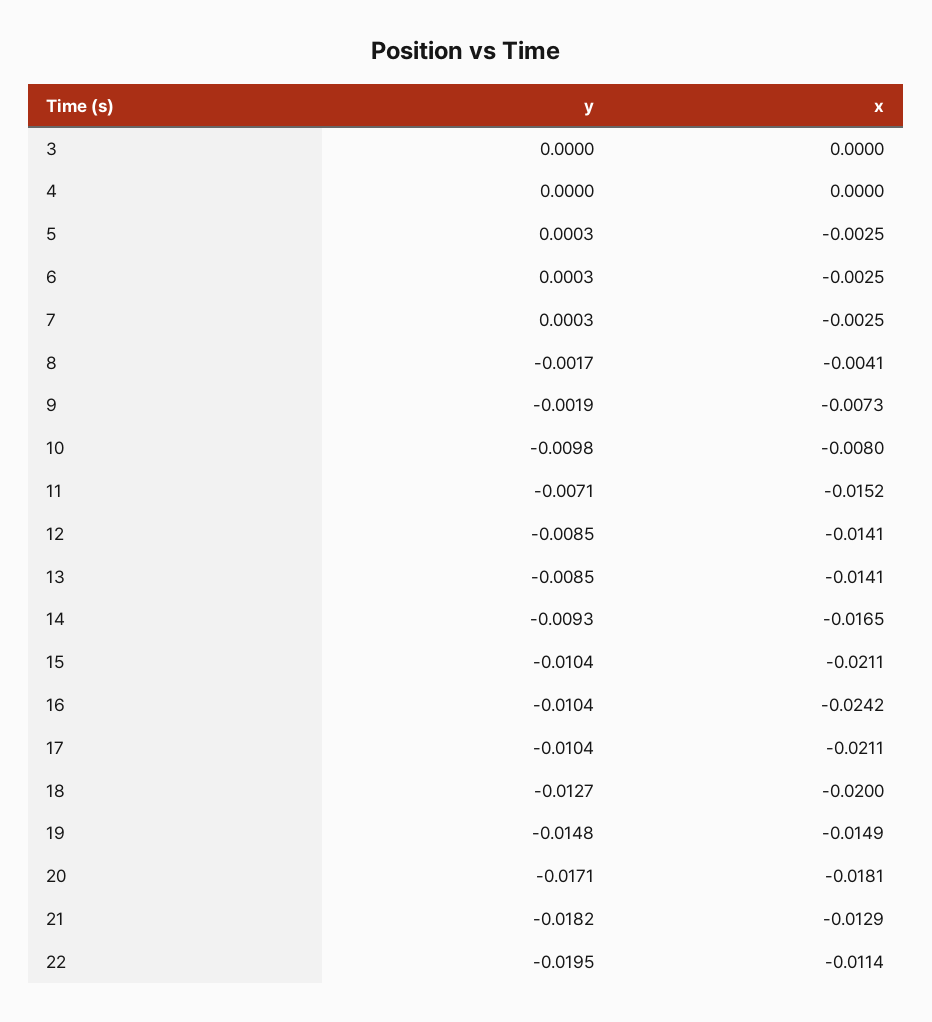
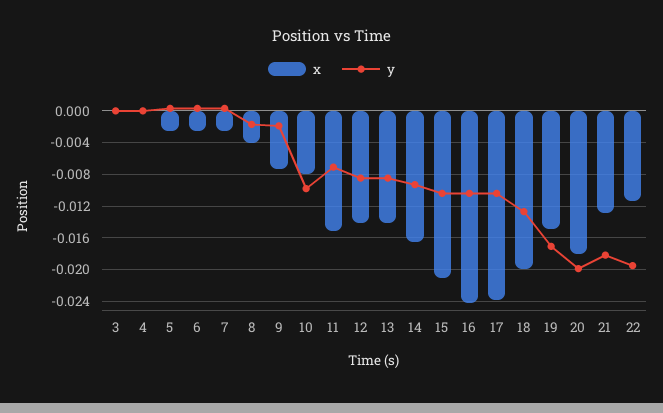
  {
    "y": {
      "3": 0,
      "4": 0,
      "5": 0.0003,
      "6": 0.0003,
      "7": 0.0003,
      "8": -0.0017,
      "9": -0.0019,
      "10": -0.0098,
      "11": -0.0071,
      "12": -0.0085,
      "13": -0.0085,
      "14": -0.0093,
      "15": -0.0104,
      "16": -0.0104,
      "17": -0.0104,
      "18": -0.0127,
-     "19": -0.0148,
+     "19": -0.017,
-     "20": -0.0171,
+     "20": -0.02,
      "21": -0.0182,
      "22": -0.0195
    },
    "x": {
      "3": 0,
      "4": 0,
      "5": -0.0025,
      "6": -0.0025,
      "7": -0.0025,
      "8": -0.0041,
      "9": -0.0073,
      "10": -0.008,
      "11": -0.0152,
      "12": -0.0141,
      "13": -0.0141,
      "14": -0.0165,
      "15": -0.0211,
      "16": -0.0242,
-     "17": -0.0211,
+     "17": -0.024,
      "18": -0.02,
      "19": -0.0149,
      "20": -0.0181,
      "21": -0.0129,
      "22": -0.0114
    }
  }

